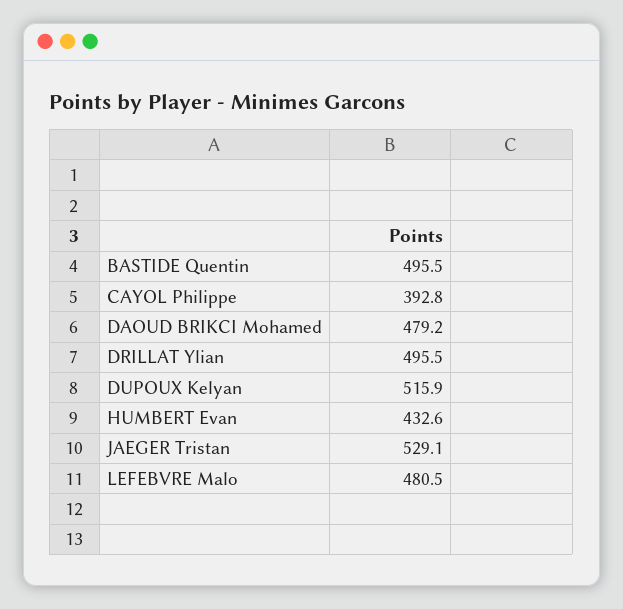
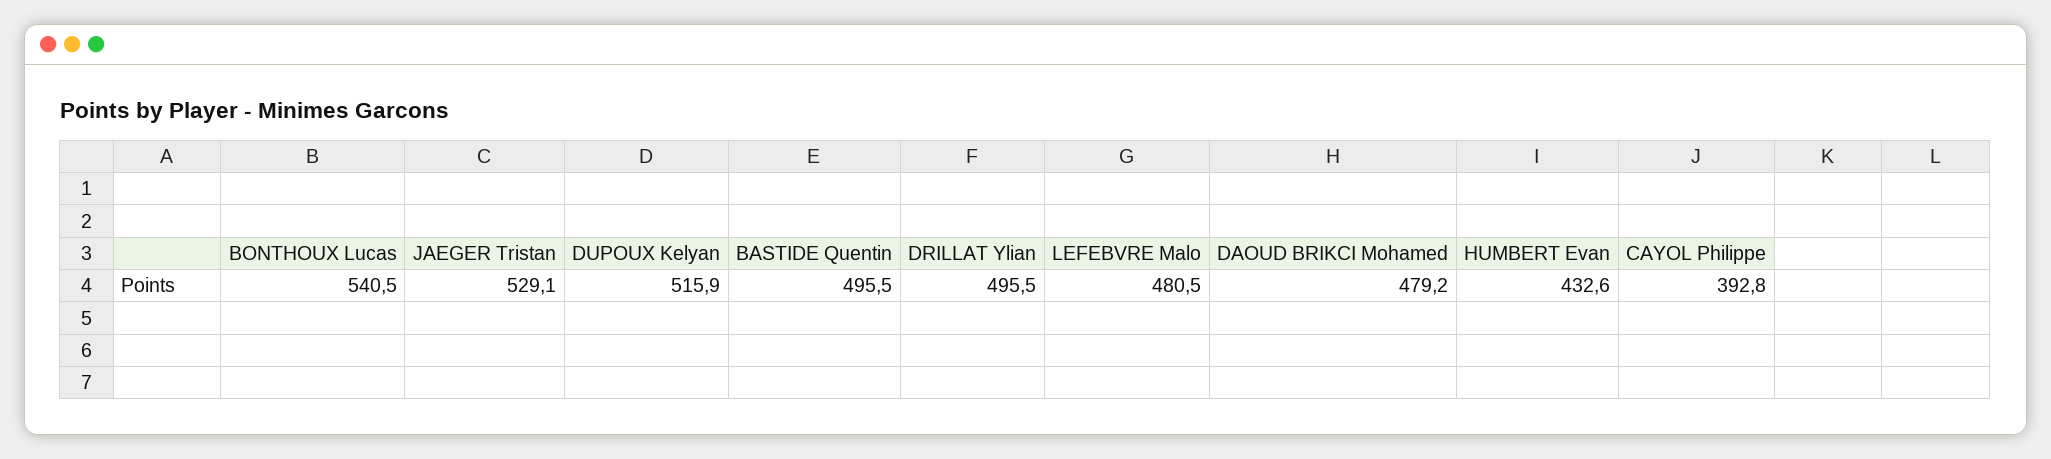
  {
    "BASTIDE Quentin": 495.5,
    "CAYOL Philippe": 392.8,
    "DAOUD BRIKCI Mohamed": 479.2,
    "DRILLAT Ylian": 495.5,
    "DUPOUX Kelyan": 515.9,
    "HUMBERT Evan": 432.6,
    "JAEGER Tristan": 529.1,
-   "LEFEBVRE Malo": 480.5
+   "LEFEBVRE Malo": 480.5,
+   "BONTHOUX Lucas": 540.5
  }

